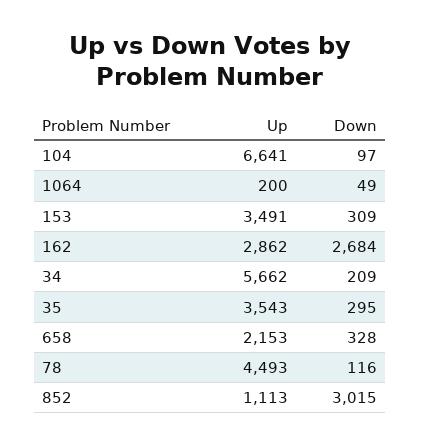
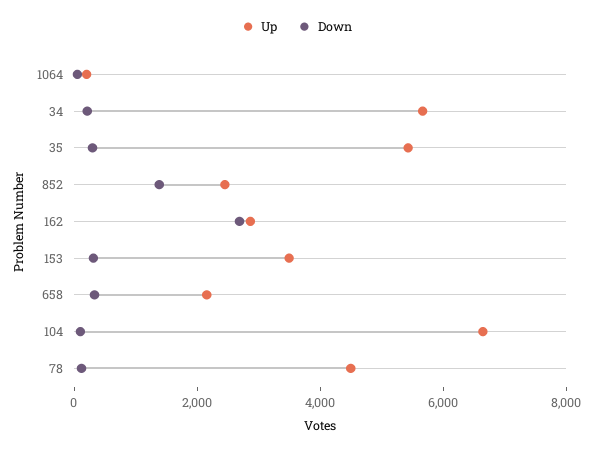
  {
    "Up": {
      "104": 6641,
      "1064": 200,
      "153": 3491,
      "162": 2862,
      "34": 5662,
-     "35": 3543,
+     "35": 5500,
      "658": 2153,
      "78": 4493,
-     "852": 1113
+     "852": 2500
    },
    "Down": {
      "104": 97,
      "1064": 49,
      "153": 309,
      "162": 2684,
      "34": 209,
      "35": 295,
      "658": 328,
      "78": 116,
-     "852": 3015
+     "852": 1500
    }
  }

